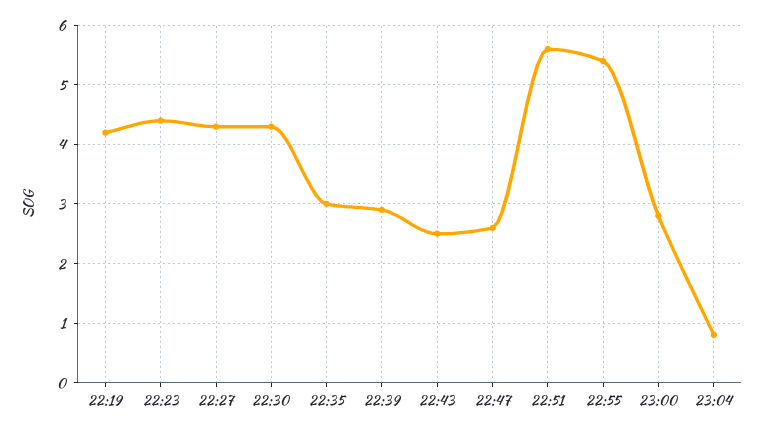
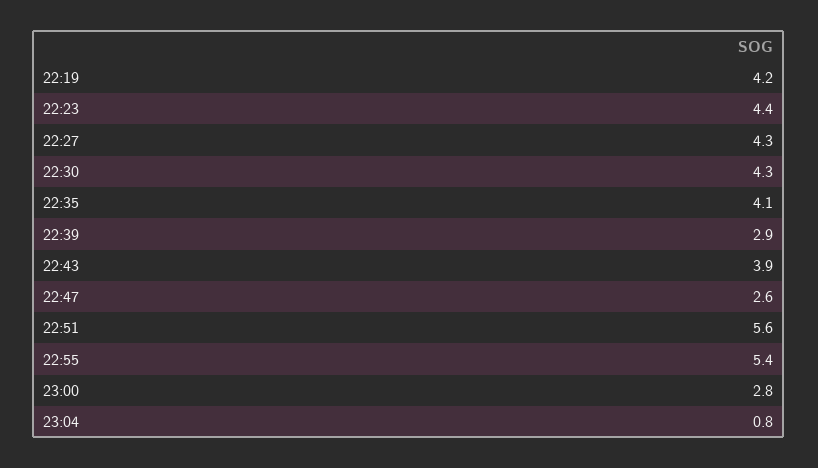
  {
    "22:19": 4.2,
    "22:23": 4.4,
    "22:27": 4.3,
    "22:30": 4.3,
-   "22:35": 3,
+   "22:35": 4.1,
    "22:39": 2.9,
-   "22:43": 2.5,
+   "22:43": 3.9,
    "22:47": 2.6,
    "22:51": 5.6,
    "22:55": 5.4,
    "23:00": 2.8,
    "23:04": 0.8
  }

